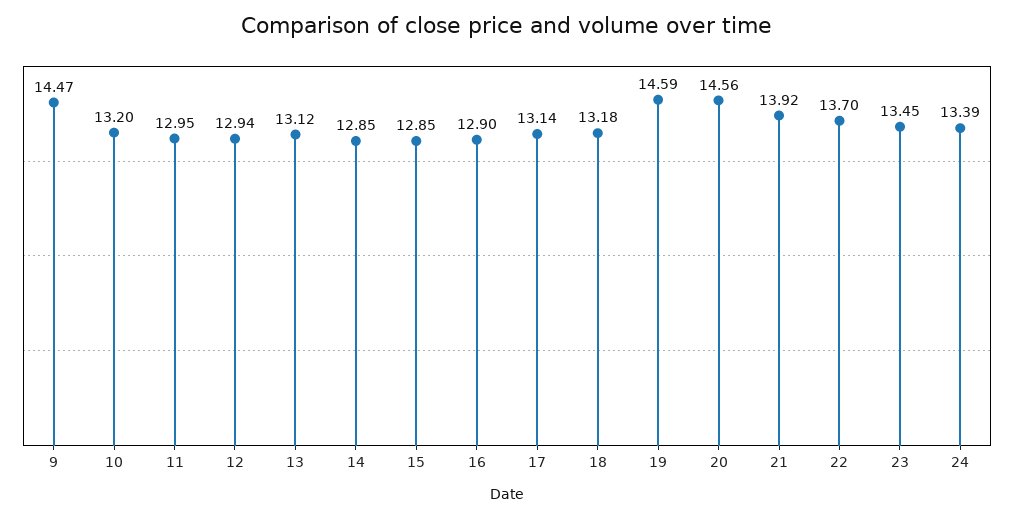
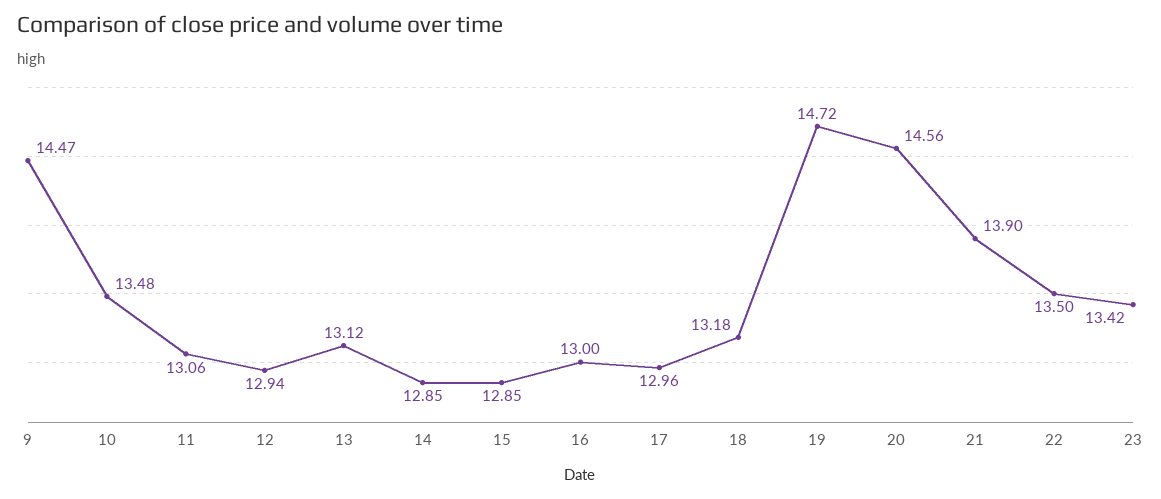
  {
    "9": 14.47,
-   "10": 13.2,
+   "10": 13.48,
-   "11": 12.95,
+   "11": 13.06,
    "12": 12.94,
    "13": 13.12,
    "14": 12.85,
    "15": 12.85,
-   "16": 12.9,
+   "16": 13,
-   "17": 13.14,
+   "17": 12.96,
    "18": 13.18,
-   "19": 14.59,
+   "19": 14.72,
    "20": 14.56,
-   "21": 13.92,
+   "21": 13.9,
-   "22": 13.7,
+   "22": 13.5,
-   "23": 13.45,
+   "23": 13.42
-   "24": 13.39
  }

